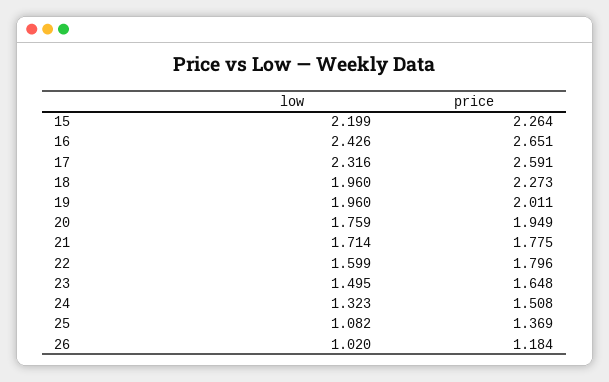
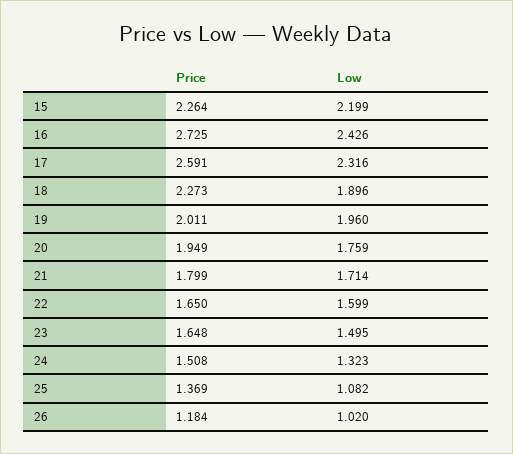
  {
    "low": {
      "15": 2.199,
      "16": 2.426,
      "17": 2.316,
-     "18": 1.96,
+     "18": 1.896,
      "19": 1.96,
      "20": 1.759,
      "21": 1.714,
      "22": 1.599,
      "23": 1.495,
      "24": 1.323,
      "25": 1.082,
      "26": 1.02
    },
    "price": {
      "15": 2.264,
-     "16": 2.651,
+     "16": 2.725,
      "17": 2.591,
      "18": 2.273,
      "19": 2.011,
      "20": 1.949,
-     "21": 1.775,
+     "21": 1.799,
-     "22": 1.796,
+     "22": 1.65,
      "23": 1.648,
      "24": 1.508,
      "25": 1.369,
      "26": 1.184
    }
  }

